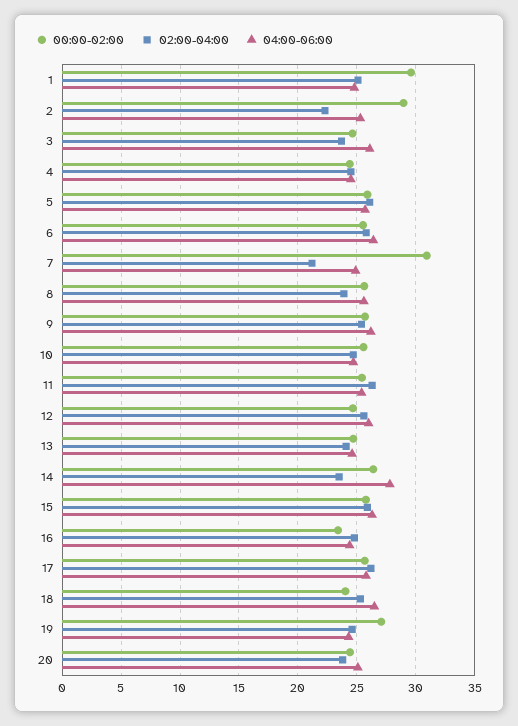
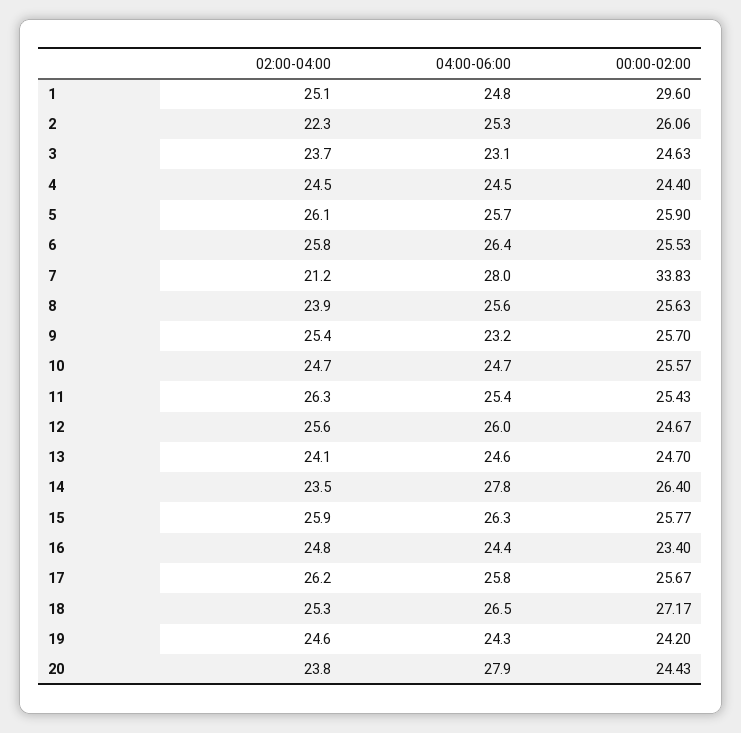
  {
    "00:00-02:00": {
      "1": 29.6,
-     "2": 29,
+     "2": 26.06,
      "3": 24.63,
      "4": 24.4,
      "5": 25.9,
      "6": 25.53,
-     "7": 31,
+     "7": 33.83,
      "8": 25.63,
      "9": 25.7,
      "10": 25.57,
      "11": 25.43,
      "12": 24.67,
      "13": 24.7,
      "14": 26.4,
      "15": 25.77,
      "16": 23.4,
      "17": 25.67,
-     "18": 24,
+     "18": 27.17,
-     "19": 27,
+     "19": 24.2,
      "20": 24.43
    },
    "02:00-04:00": {
      "1": 25.1,
      "2": 22.3,
      "3": 23.7,
      "4": 24.5,
      "5": 26.1,
      "6": 25.8,
      "7": 21.2,
      "8": 23.9,
      "9": 25.4,
      "10": 24.7,
      "11": 26.3,
      "12": 25.6,
      "13": 24.1,
      "14": 23.5,
      "15": 25.9,
      "16": 24.8,
      "17": 26.2,
      "18": 25.3,
      "19": 24.6,
      "20": 23.8
    },
    "04:00-06:00": {
      "1": 24.8,
      "2": 25.3,
-     "3": 26,
+     "3": 23.1,
      "4": 24.5,
      "5": 25.7,
      "6": 26.4,
-     "7": 25,
+     "7": 28,
      "8": 25.6,
-     "9": 26,
+     "9": 23.2,
      "10": 24.7,
      "11": 25.4,
      "12": 26,
      "13": 24.6,
      "14": 27.8,
      "15": 26.3,
      "16": 24.4,
      "17": 25.8,
      "18": 26.5,
      "19": 24.3,
-     "20": 25
+     "20": 27.9
    }
  }

